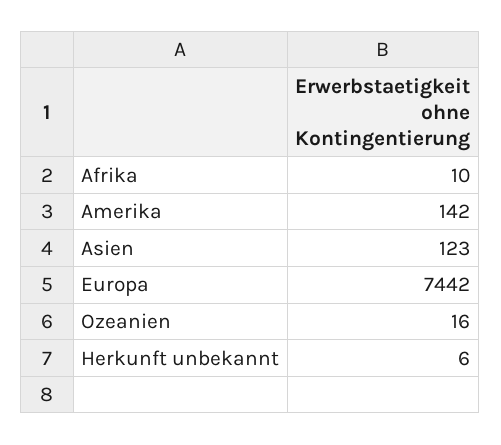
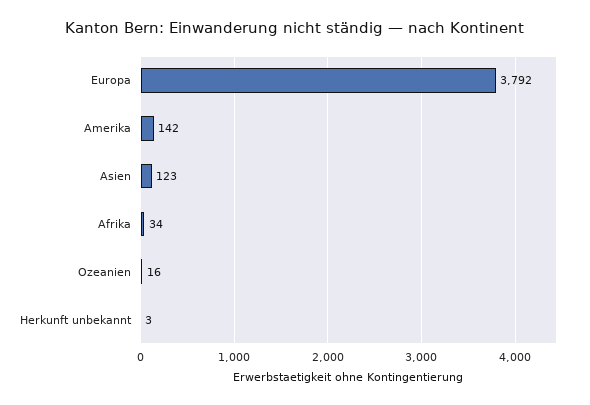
  {
-   "Afrika": 10,
+   "Afrika": 34,
    "Amerika": 142,
    "Asien": 123,
-   "Europa": 7442,
+   "Europa": 3792,
    "Ozeanien": 16,
-   "Herkunft unbekannt": 6
+   "Herkunft unbekannt": 3
  }

